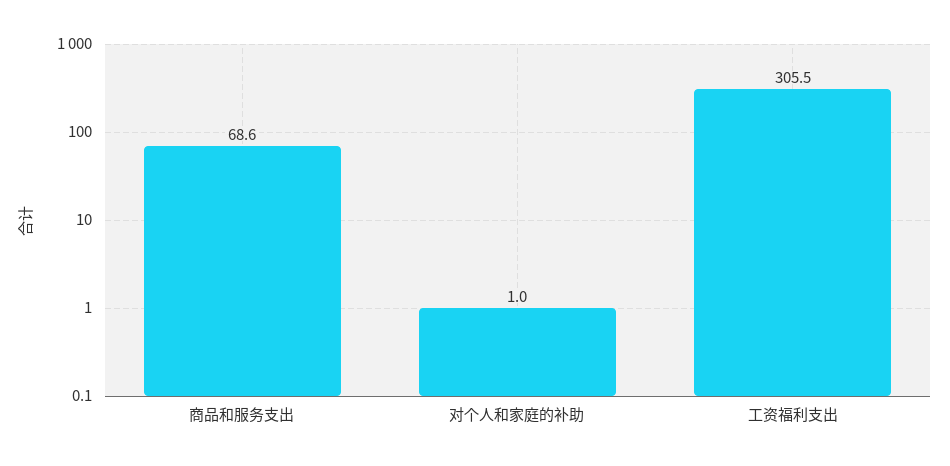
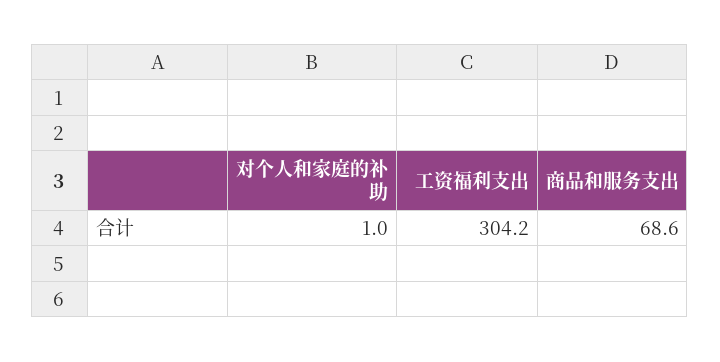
  {
    "商品和服务支出": 68.6,
    "对个人和家庭的补助": 1,
-   "工资福利支出": 305.5
+   "工资福利支出": 304.2
  }

